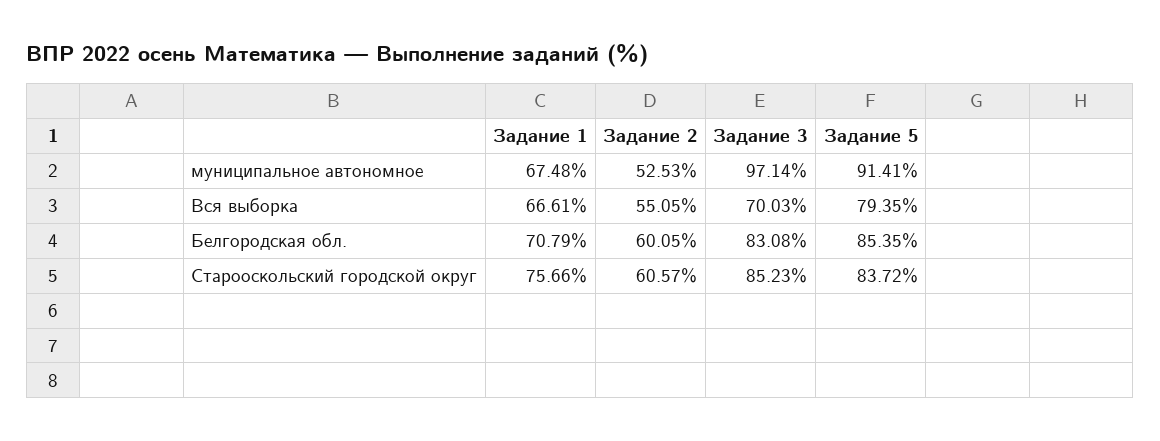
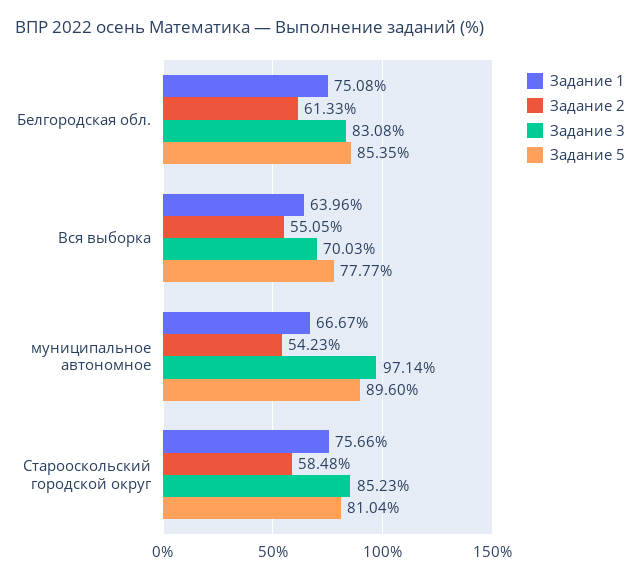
  {
    "Задание 1": {
-     "муниципальное автономное": 67.48,
+     "муниципальное автономное": 66.67,
-     "Вся выборка": 66.61,
+     "Вся выборка": 63.96,
-     "Белгородская обл.": 70.79,
+     "Белгородская обл.": 75.08,
      "Старооскольский городской округ": 75.66
    },
    "Задание 2": {
-     "муниципальное автономное": 52.53,
+     "муниципальное автономное": 54.23,
      "Вся выборка": 55.05,
-     "Белгородская обл.": 60.05,
+     "Белгородская обл.": 61.33,
-     "Старооскольский городской округ": 60.57
+     "Старооскольский городской округ": 58.48
    },
    "Задание 3": {
      "муниципальное автономное": 97.14,
      "Вся выборка": 70.03,
      "Белгородская обл.": 83.08,
      "Старооскольский городской округ": 85.23
    },
    "Задание 5": {
-     "муниципальное автономное": 91.41,
+     "муниципальное автономное": 89.6,
-     "Вся выборка": 79.35,
+     "Вся выборка": 77.77,
      "Белгородская обл.": 85.35,
-     "Старооскольский городской округ": 83.72
+     "Старооскольский городской округ": 81.04
    }
  }

